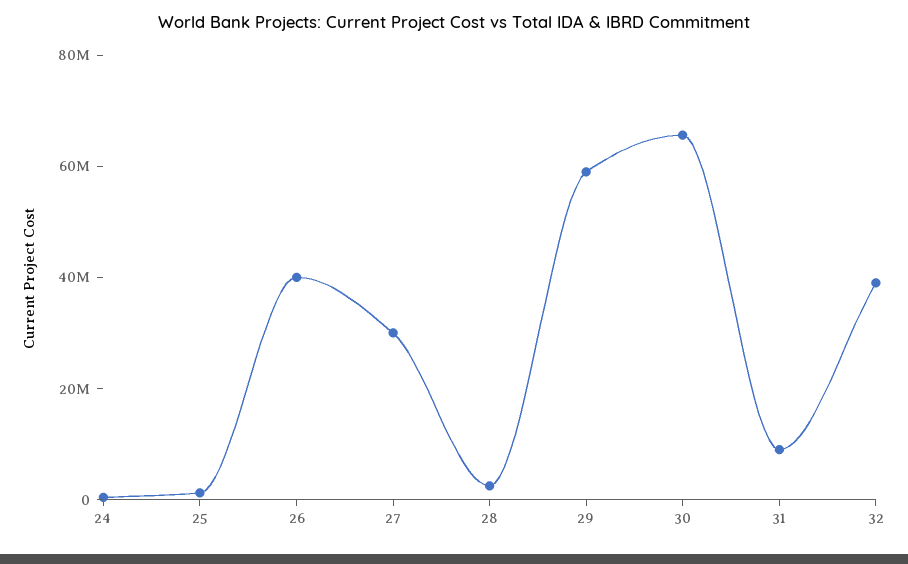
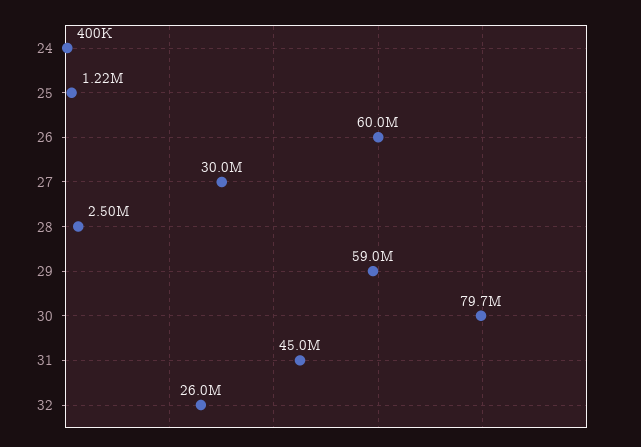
  {
    "24": 400000,
    "25": 1220000,
-   "26": 40000000,
+   "26": 60000000,
    "27": 30000000,
    "28": 2500000,
    "29": 59000000,
-   "30": 65000000,
+   "30": 79700000,
-   "31": 10000000,
+   "31": 45000000,
-   "32": 40000000
+   "32": 26000000
  }

